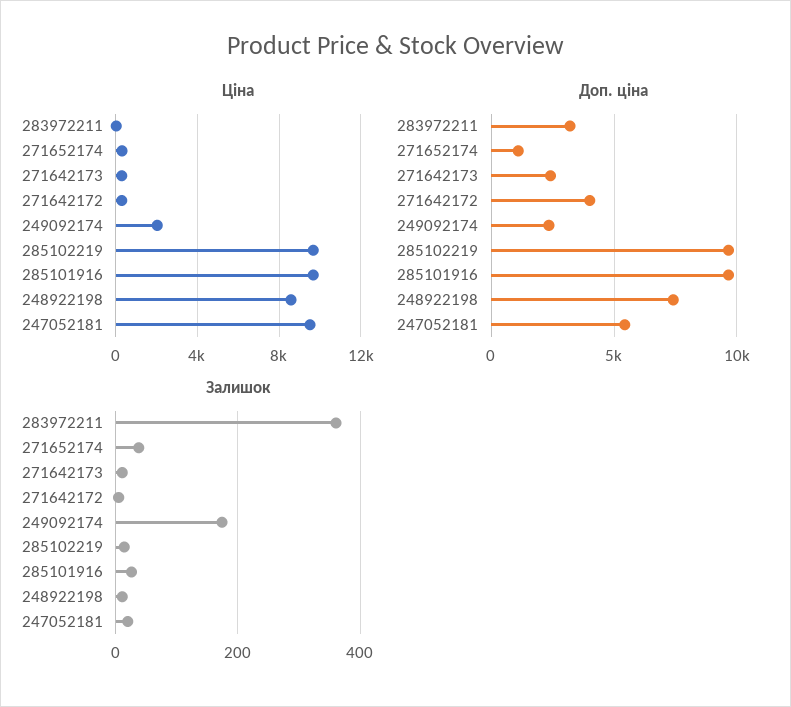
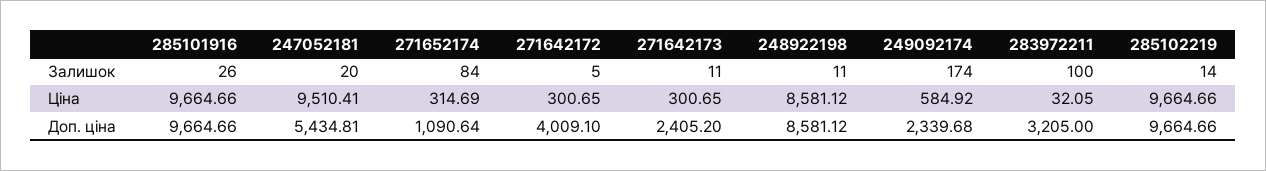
  {
    "Ціна": {
      "283972211": 32.05,
      "271652174": 314.69,
      "271642173": 300.65,
      "271642172": 300.65,
-     "249092174": 2000,
+     "249092174": 584.92,
      "285102219": 9664.66,
      "285101916": 9664.66,
      "248922198": 8581.12,
      "247052181": 9510.41
    },
    "Доп. ціна": {
      "283972211": 3205,
      "271652174": 1090.64,
      "271642173": 2405.2,
      "271642172": 4009.1,
      "249092174": 2339.68,
      "285102219": 9664.66,
      "285101916": 9664.66,
-     "248922198": 7500,
+     "248922198": 8581.12,
      "247052181": 5434.81
    },
    "Залишок": {
-     "283972211": 360,
+     "283972211": 100,
-     "271652174": 40,
+     "271652174": 84,
      "271642173": 11,
      "271642172": 5,
      "249092174": 174,
      "285102219": 14,
      "285101916": 26,
      "248922198": 11,
      "247052181": 20
    }
  }

